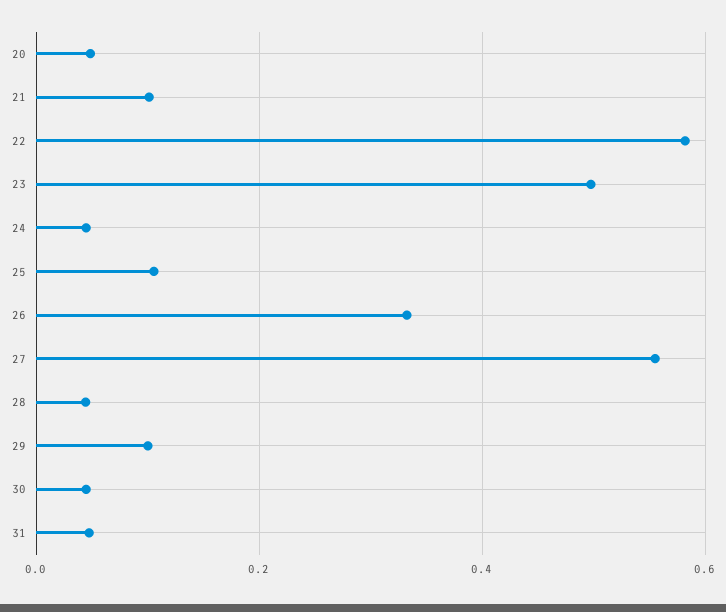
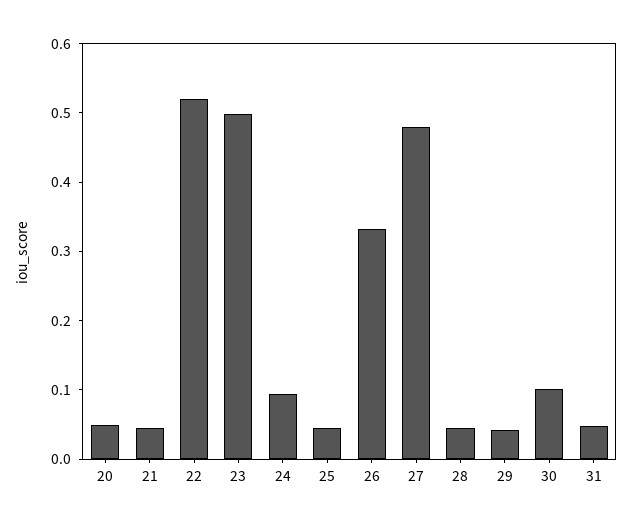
  {
    "20": 0.04,
-   "21": 0.1,
+   "21": 0.04,
-   "22": 0.58,
+   "22": 0.52,
    "23": 0.5,
-   "24": 0.04,
+   "24": 0.1,
-   "25": 0.1,
+   "25": 0.04,
    "26": 0.34,
-   "27": 0.56,
+   "27": 0.48,
    "28": 0.04,
-   "29": 0.1,
+   "29": 0.04,
-   "30": 0.04,
+   "30": 0.1,
    "31": 0.04
  }

